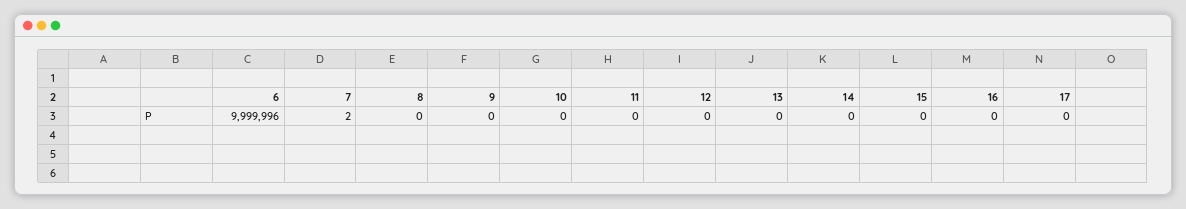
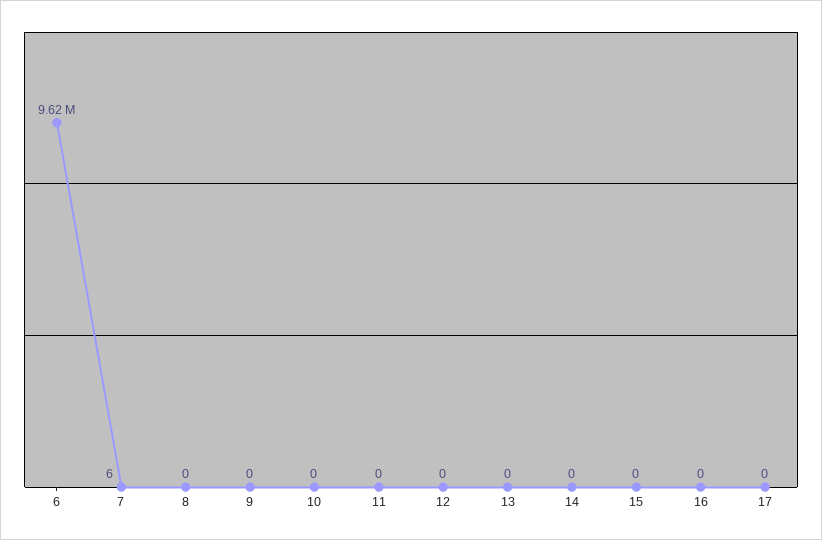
  {
-   "6": 9999996,
+   "6": 9620000,
-   "7": 2,
+   "7": 6,
    "8": 0,
    "9": 0,
    "10": 0,
    "11": 0,
    "12": 0,
    "13": 0,
    "14": 0,
    "15": 0,
    "16": 0,
    "17": 0
  }

